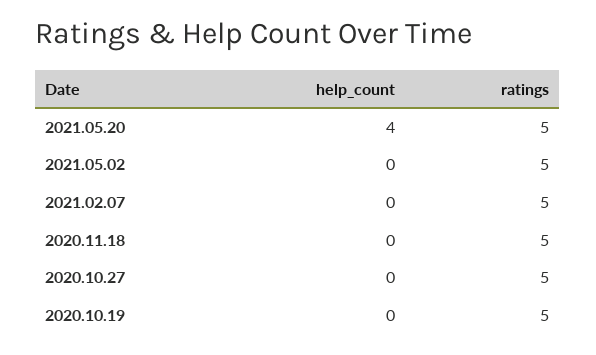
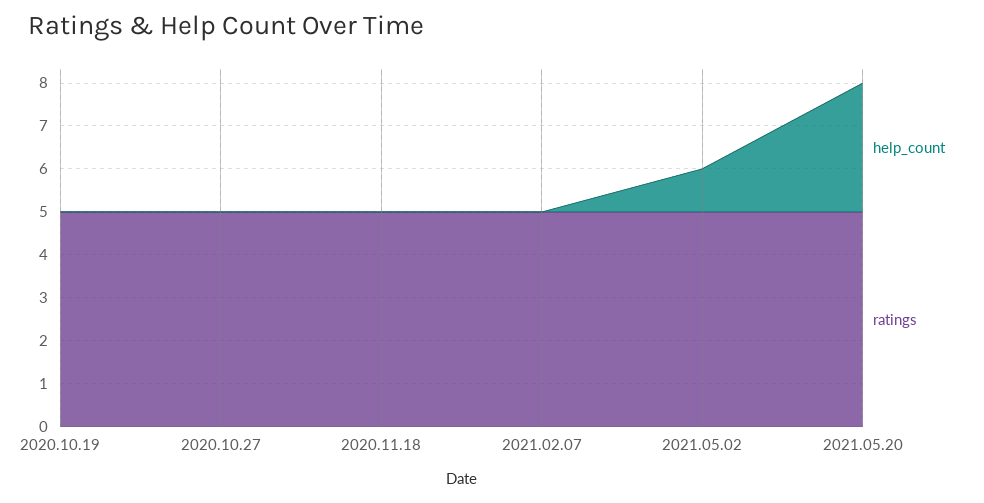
  {
    "help_count": {
-     "2021.05.20": 4,
+     "2021.05.20": 3,
-     "2021.05.02": 0,
+     "2021.05.02": 1,
      "2021.02.07": 0,
      "2020.11.18": 0,
      "2020.10.27": 0,
      "2020.10.19": 0
    },
    "ratings": {
      "2021.05.20": 5,
      "2021.05.02": 5,
      "2021.02.07": 5,
      "2020.11.18": 5,
      "2020.10.27": 5,
      "2020.10.19": 5
    }
  }

